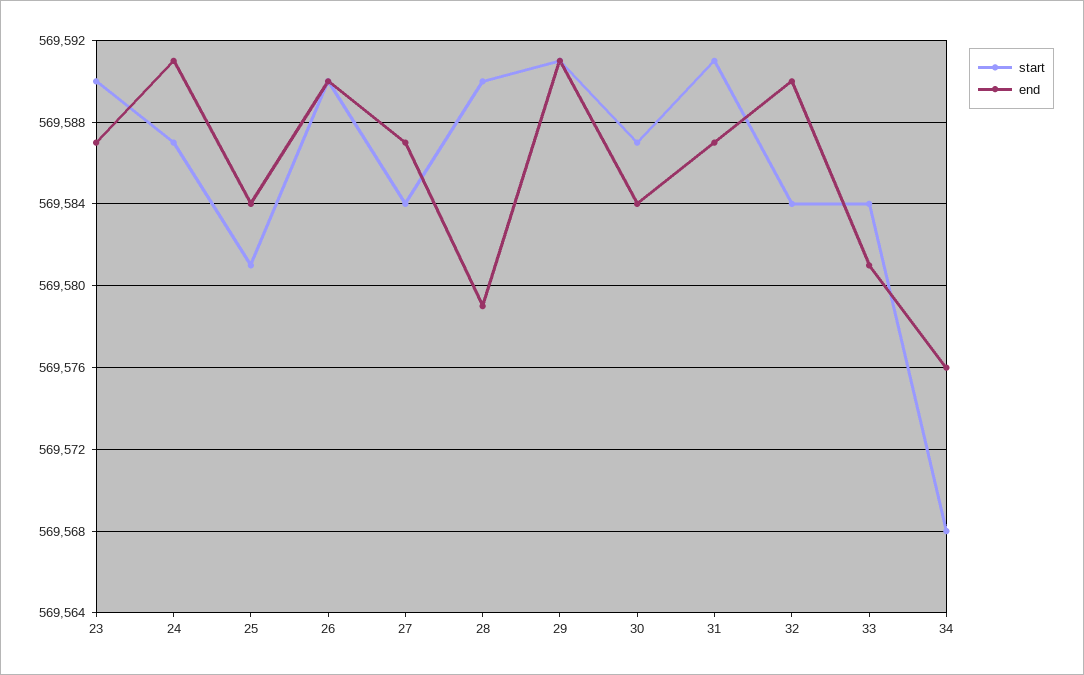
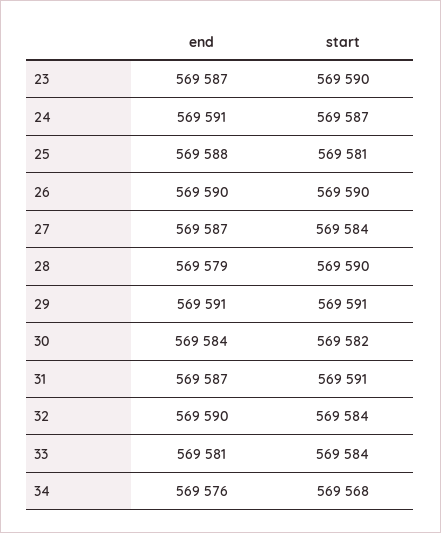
  {
    "start": {
      "23": 569590,
      "24": 569587,
      "25": 569581,
      "26": 569590,
      "27": 569584,
      "28": 569590,
      "29": 569591,
-     "30": 569587,
+     "30": 569582,
      "31": 569591,
      "32": 569584,
      "33": 569584,
      "34": 569568
    },
    "end": {
      "23": 569587,
      "24": 569591,
-     "25": 569584,
+     "25": 569588,
      "26": 569590,
      "27": 569587,
      "28": 569579,
      "29": 569591,
      "30": 569584,
      "31": 569587,
      "32": 569590,
      "33": 569581,
      "34": 569576
    }
  }

